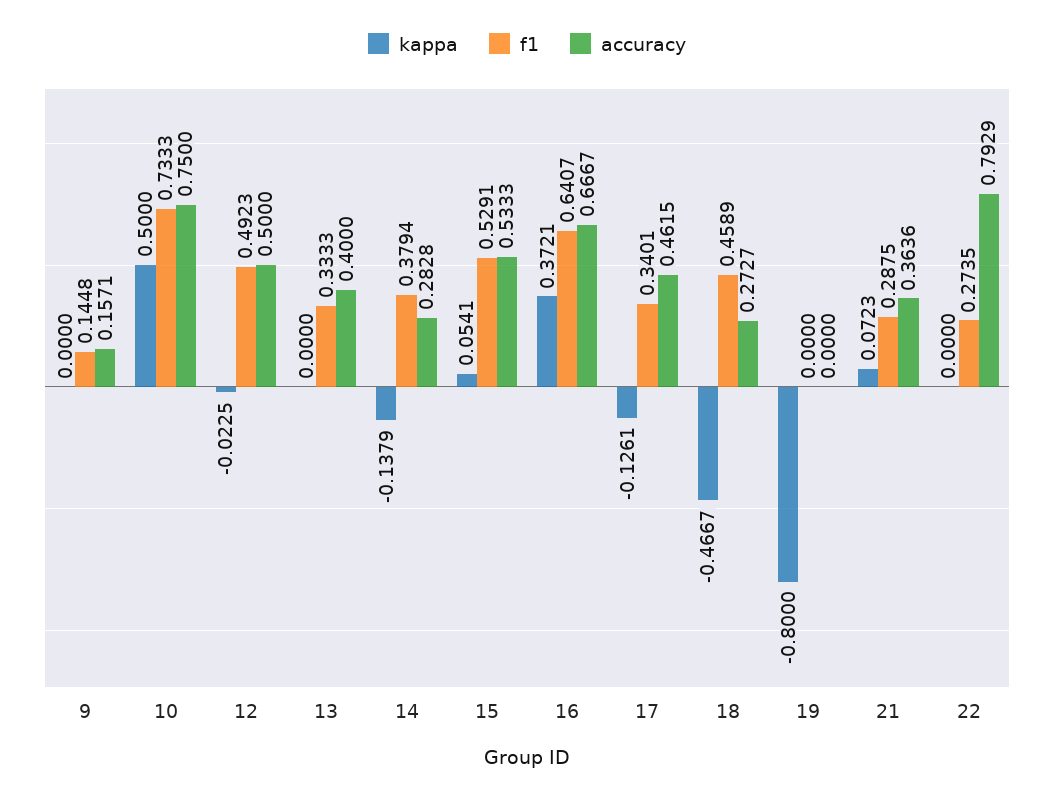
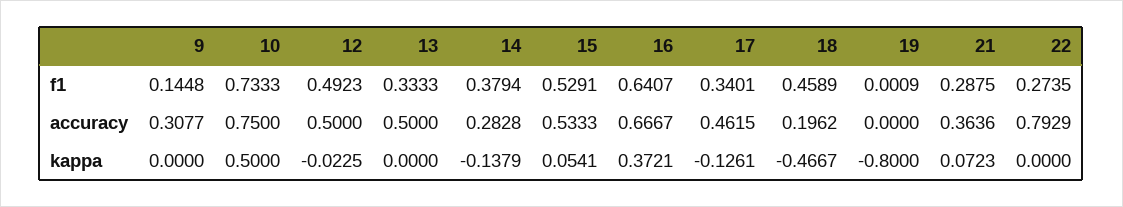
  {
    "kappa": {
      "9": 0,
      "10": 0.5,
      "12": -0.0225,
      "13": 0,
      "14": -0.1379,
      "15": 0.0541,
      "16": 0.3721,
      "17": -0.1261,
      "18": -0.4667,
      "19": -0.8,
      "21": 0.0723,
      "22": 0
    },
    "f1": {
      "9": 0.1448,
      "10": 0.7333,
      "12": 0.4923,
      "13": 0.3333,
      "14": 0.3794,
      "15": 0.5291,
      "16": 0.6407,
      "17": 0.3401,
      "18": 0.4589,
-     "19": 0,
+     "19": 0.0009,
      "21": 0.2875,
      "22": 0.2735
    },
    "accuracy": {
-     "9": 0.1571,
+     "9": 0.3077,
      "10": 0.75,
      "12": 0.5,
-     "13": 0.4,
+     "13": 0.5,
      "14": 0.2828,
      "15": 0.5333,
      "16": 0.6667,
      "17": 0.4615,
-     "18": 0.2727,
+     "18": 0.1962,
      "19": 0,
      "21": 0.3636,
      "22": 0.7929
    }
  }

